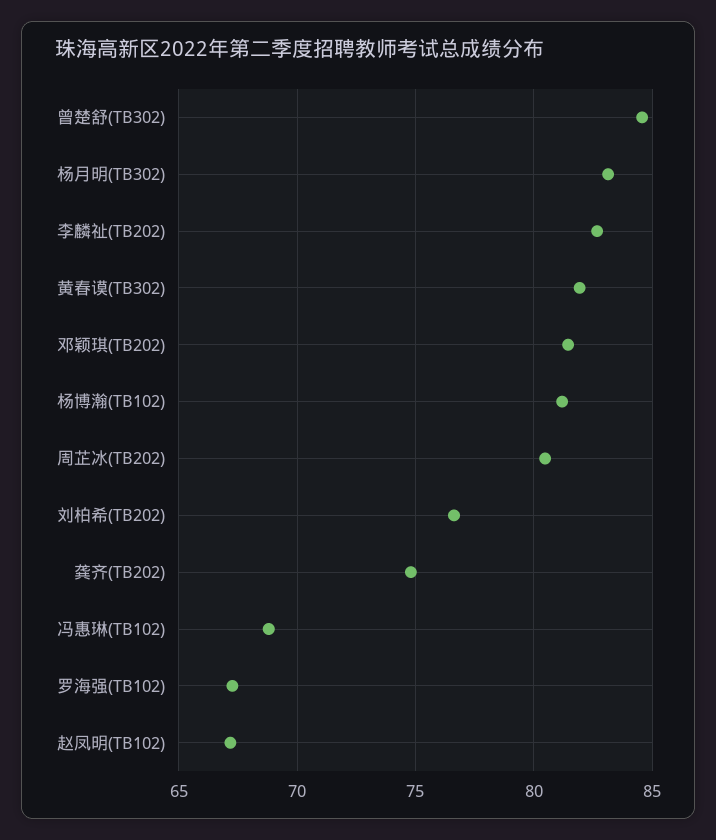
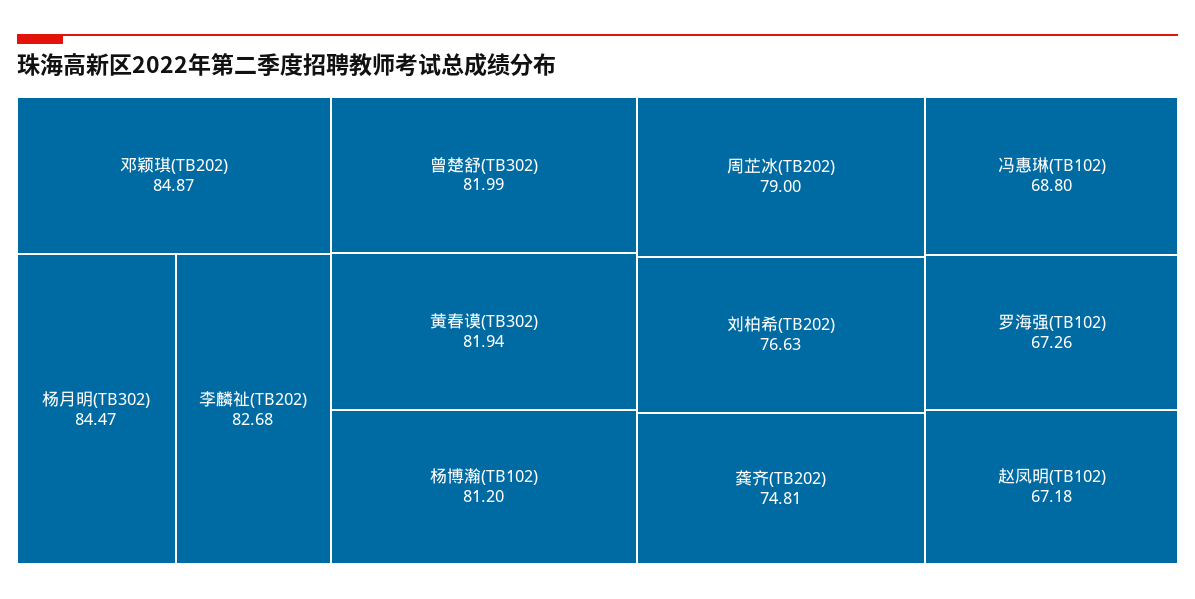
  {
-   "曾楚舒(TB302)": 84.5,
+   "曾楚舒(TB302)": 81.99,
-   "杨月明(TB302)": 83,
+   "杨月明(TB302)": 84.47,
    "李麟祉(TB202)": 82.68,
    "黄春谟(TB302)": 81.94,
-   "邓颖琪(TB202)": 81.5,
+   "邓颖琪(TB202)": 84.87,
    "杨博瀚(TB102)": 81.2,
-   "周芷冰(TB202)": 80.5,
+   "周芷冰(TB202)": 79,
    "刘柏希(TB202)": 76.63,
    "龚齐(TB202)": 74.81,
    "冯惠琳(TB102)": 68.8,
    "罗海强(TB102)": 67.26,
    "赵凤明(TB102)": 67.18
  }

